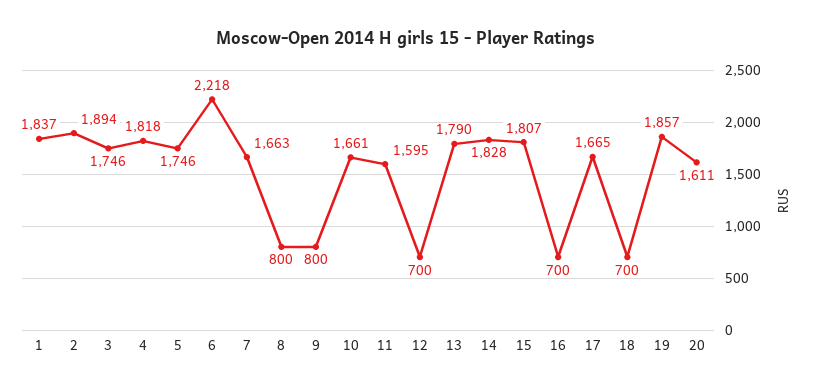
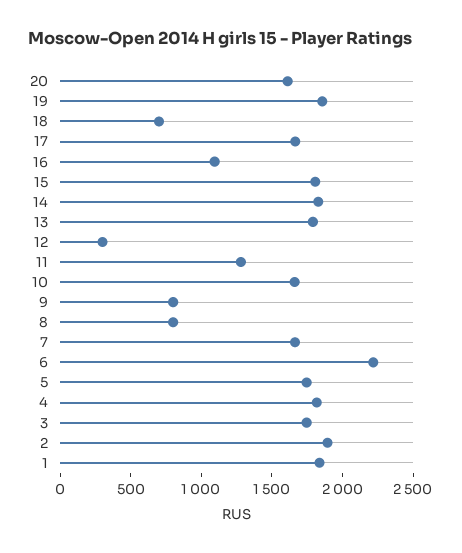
  {
    "1": 1837,
    "2": 1894,
    "3": 1746,
    "4": 1818,
    "5": 1746,
    "6": 2218,
    "7": 1663,
    "8": 800,
    "9": 800,
    "10": 1661,
-   "11": 1595,
+   "11": 1300,
-   "12": 700,
+   "12": 300,
    "13": 1790,
    "14": 1828,
    "15": 1807,
-   "16": 700,
+   "16": 1100,
    "17": 1665,
    "18": 700,
    "19": 1857,
    "20": 1611
  }

